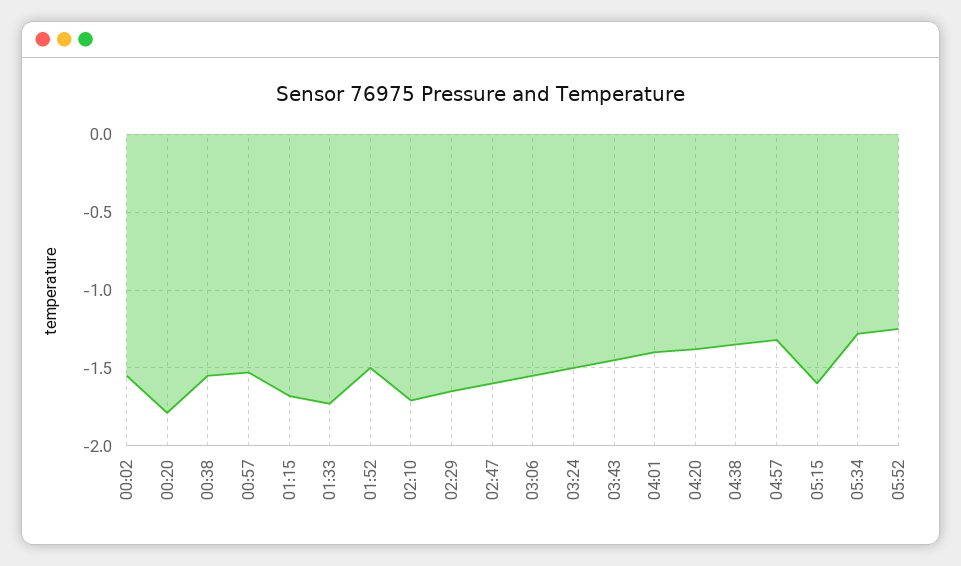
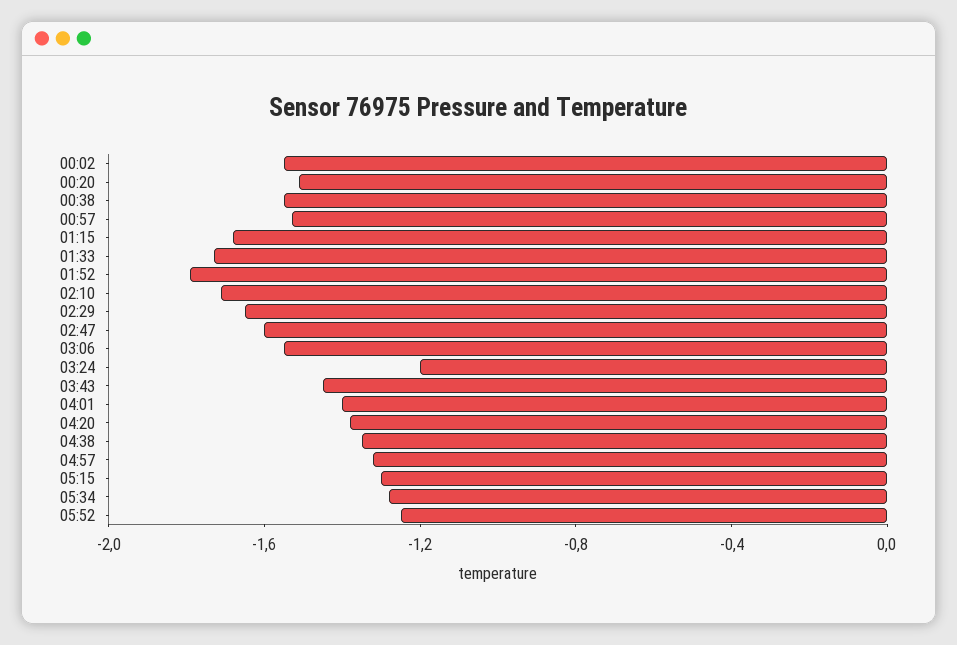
  {
    "00:02": -1.55,
-   "00:20": -1.8,
+   "00:20": -1.5,
    "00:38": -1.55,
    "00:57": -1.55,
    "01:15": -1.7,
    "01:33": -1.75,
-   "01:52": -1.5,
+   "01:52": -1.8,
    "02:10": -1.7,
    "02:29": -1.65,
    "02:47": -1.6,
    "03:06": -1.55,
-   "03:24": -1.5,
+   "03:24": -1.2,
    "03:43": -1.45,
    "04:01": -1.4,
    "04:20": -1.4,
    "04:38": -1.35,
    "04:57": -1.3,
-   "05:15": -1.6,
+   "05:15": -1.3,
    "05:34": -1.3,
    "05:52": -1.25
  }

